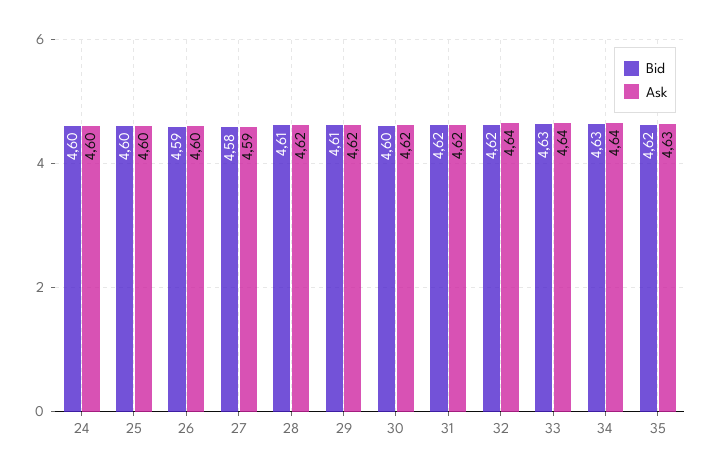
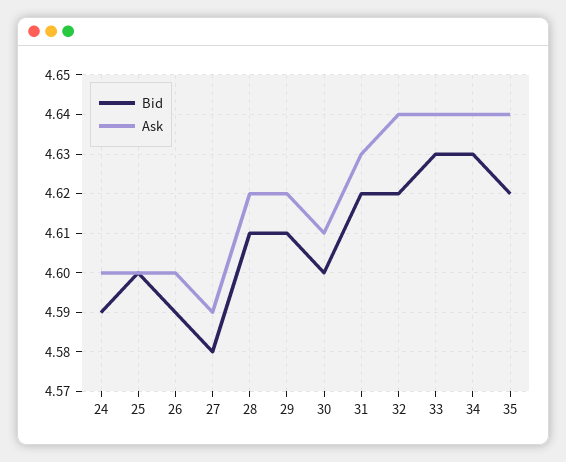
  {
    "Bid": {
-     "24": 4.6,
+     "24": 4.59,
      "25": 4.6,
      "26": 4.59,
      "27": 4.58,
      "28": 4.61,
      "29": 4.61,
      "30": 4.6,
      "31": 4.62,
      "32": 4.62,
      "33": 4.63,
      "34": 4.63,
      "35": 4.62
    },
    "Ask": {
      "24": 4.6,
      "25": 4.6,
      "26": 4.6,
      "27": 4.59,
      "28": 4.62,
      "29": 4.62,
-     "30": 4.62,
+     "30": 4.61,
-     "31": 4.62,
+     "31": 4.63,
      "32": 4.64,
      "33": 4.64,
      "34": 4.64,
-     "35": 4.63
+     "35": 4.64
    }
  }

